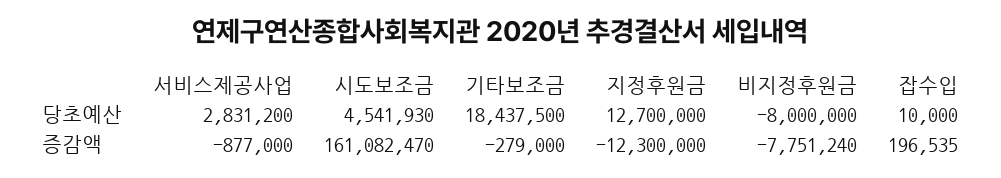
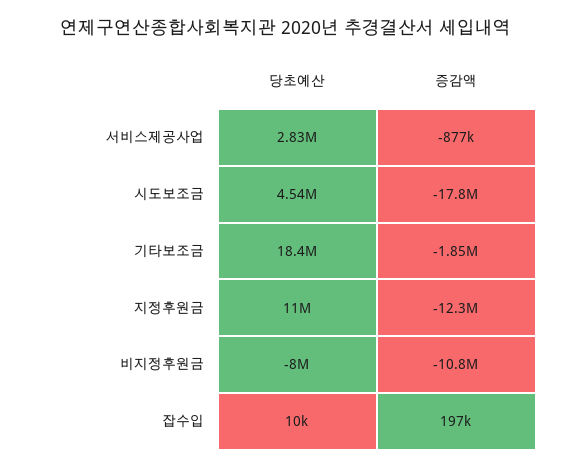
  {
    "서비스제공사업": {
      "당초예산": 2831200,
      "증감액": -877000
    },
    "시도보조금": {
      "당초예산": 4541930,
-     "증감액": 161082470
+     "증감액": -17800000
    },
    "기타보조금": {
      "당초예산": 18437500,
-     "증감액": -279000
+     "증감액": -1850000
    },
    "지정후원금": {
-     "당초예산": 12700000,
+     "당초예산": 11000000,
      "증감액": -12300000
    },
    "비지정후원금": {
      "당초예산": -8000000,
-     "증감액": -7751240
+     "증감액": -10800000
    },
    "잡수입": {
      "당초예산": 10000,
      "증감액": 196535
    }
  }

